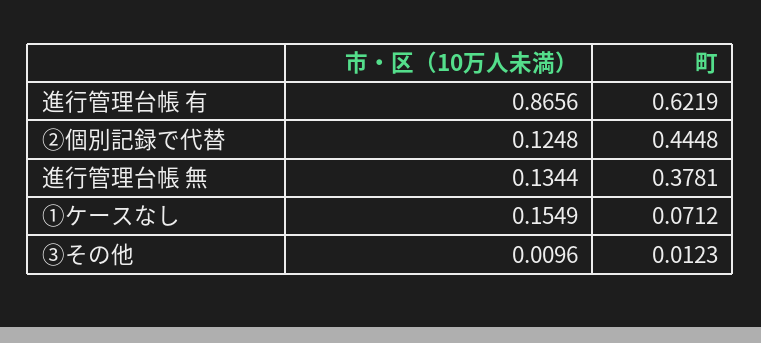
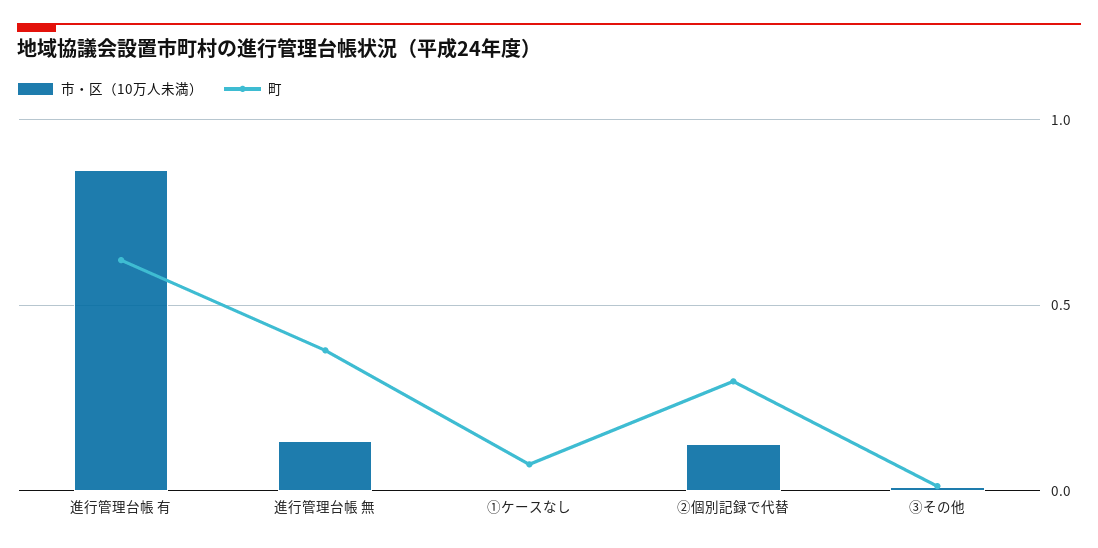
  {
    "市・区（10万人未満）": {
      "進行管理台帳 有": 0.8656,
      "②個別記録で代替": 0.1248,
      "進行管理台帳 無": 0.1344,
-     "①ケースなし": 0.1549,
+     "①ケースなし": 0,
      "③その他": 0.0096
    },
    "町": {
      "進行管理台帳 有": 0.6219,
-     "②個別記録で代替": 0.4448,
+     "②個別記録で代替": 0.3,
      "進行管理台帳 無": 0.3781,
      "①ケースなし": 0.0712,
      "③その他": 0.0123
    }
  }

